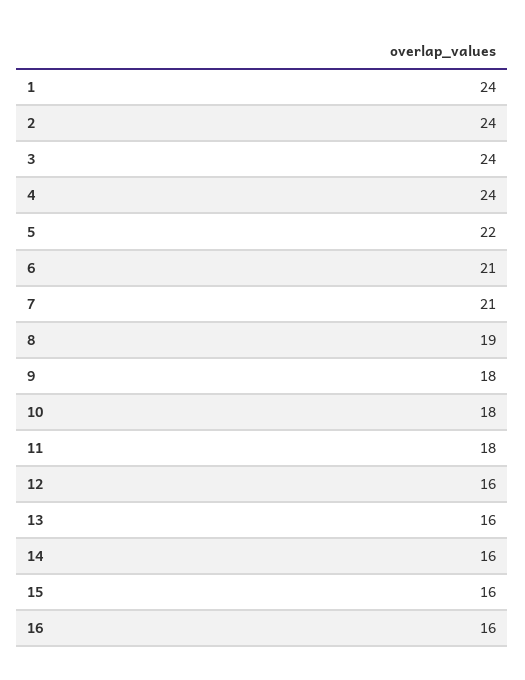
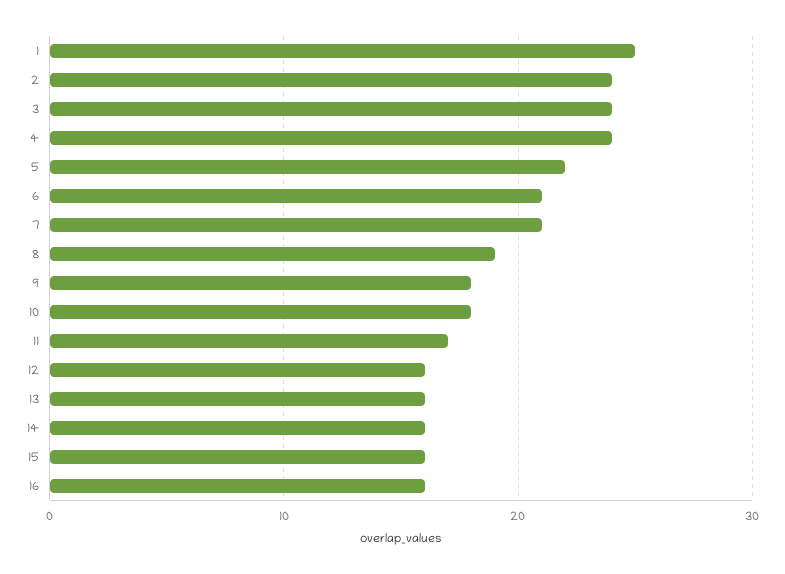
  {
-   "1": 24,
+   "1": 25,
    "2": 24,
    "3": 24,
    "4": 24,
    "5": 22,
    "6": 21,
    "7": 21,
    "8": 19,
    "9": 18,
    "10": 18,
-   "11": 18,
+   "11": 17,
    "12": 16,
    "13": 16,
    "14": 16,
    "15": 16,
    "16": 16
  }

